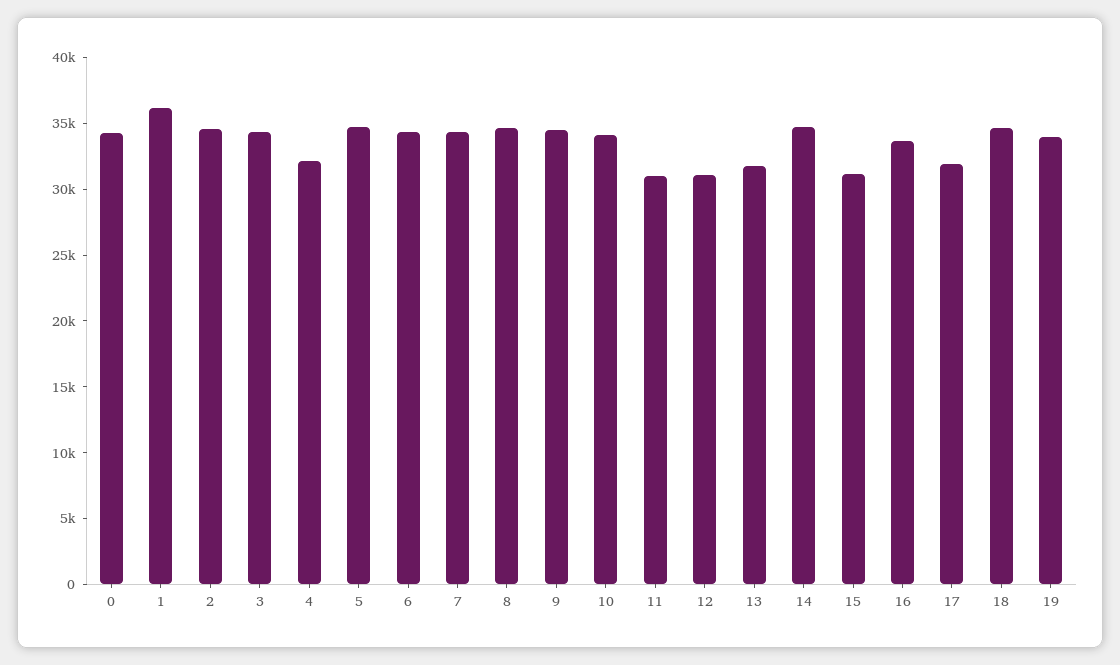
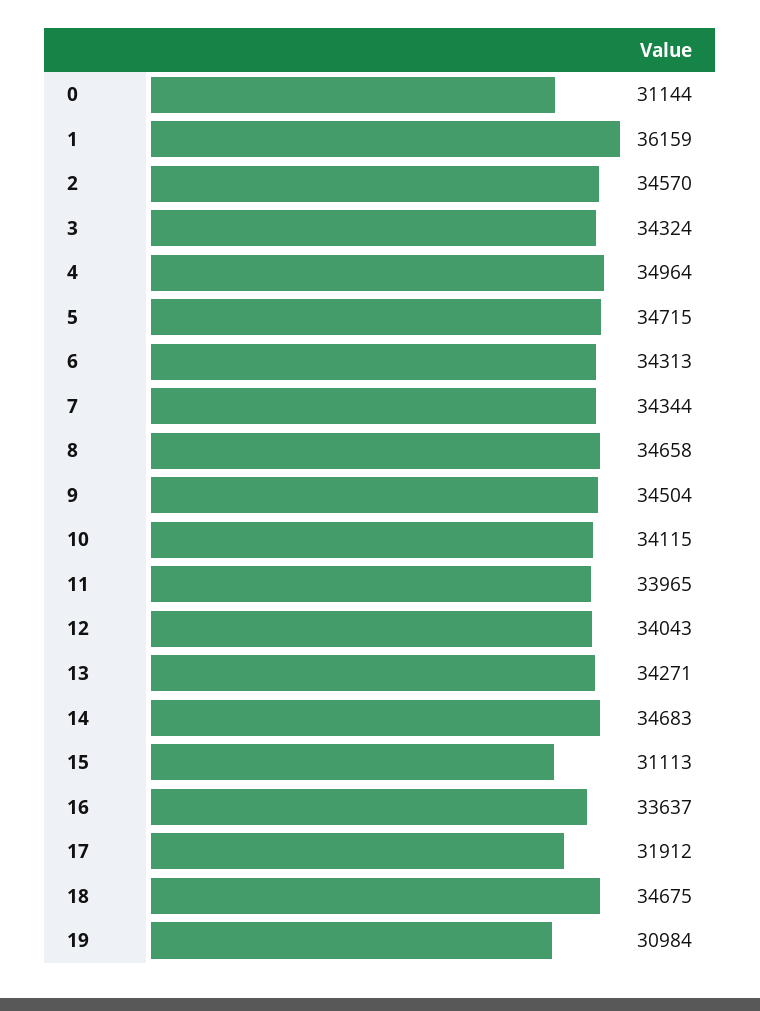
  {
-   "0": 34000,
+   "0": 31144,
    "1": 36159,
    "2": 34570,
    "3": 34324,
-   "4": 32000,
+   "4": 34964,
    "5": 34715,
    "6": 34313,
    "7": 34344,
    "8": 34658,
    "9": 34504,
    "10": 34115,
-   "11": 31000,
+   "11": 33965,
-   "12": 31000,
+   "12": 34043,
-   "13": 32000,
+   "13": 34271,
    "14": 34683,
    "15": 31113,
    "16": 33637,
    "17": 31912,
    "18": 34675,
-   "19": 34000
+   "19": 30984
  }

